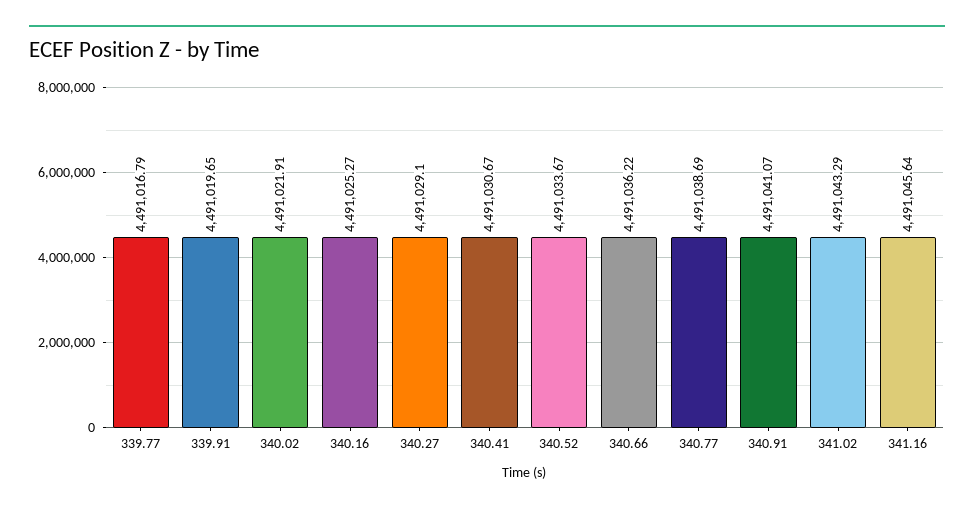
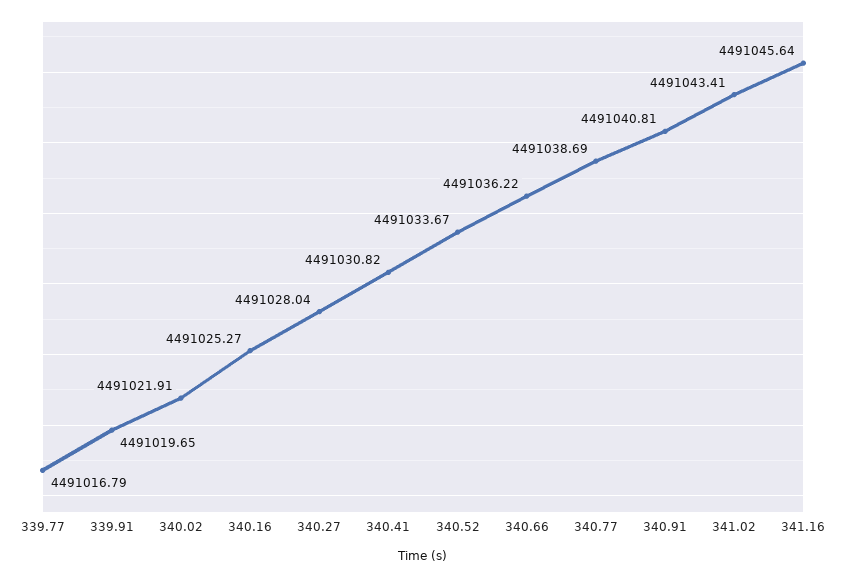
  {
    "339.77": 4491016.79,
    "339.91": 4491019.65,
    "340.02": 4491021.91,
    "340.16": 4491025.27,
-   "340.27": 4491029.1,
+   "340.27": 4491028.04,
-   "340.41": 4491030.67,
+   "340.41": 4491030.82,
    "340.52": 4491033.67,
    "340.66": 4491036.22,
    "340.77": 4491038.69,
-   "340.91": 4491041.07,
+   "340.91": 4491040.81,
-   "341.02": 4491043.29,
+   "341.02": 4491043.41,
    "341.16": 4491045.64
  }

